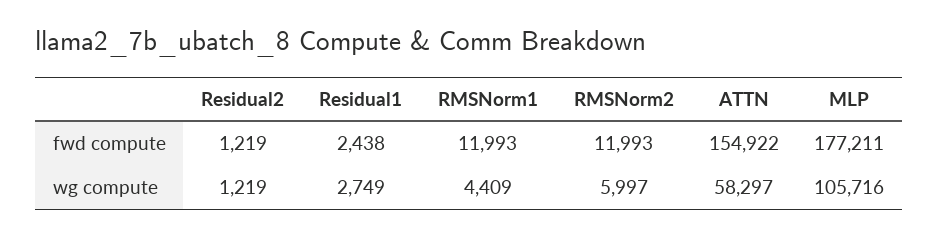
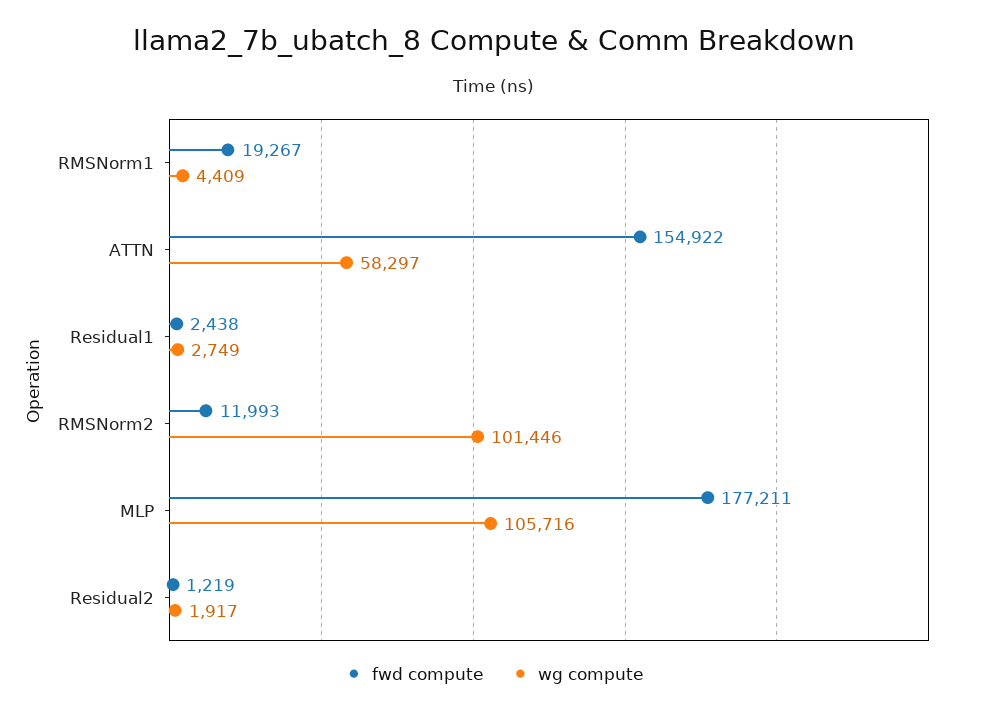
  {
    "fwd compute": {
      "Residual2": 1219,
      "Residual1": 2438,
-     "RMSNorm1": 11993,
+     "RMSNorm1": 19267,
      "RMSNorm2": 11993,
      "ATTN": 154922,
      "MLP": 177211
    },
    "wg compute": {
-     "Residual2": 1219,
+     "Residual2": 1917,
      "Residual1": 2749,
      "RMSNorm1": 4409,
-     "RMSNorm2": 5997,
+     "RMSNorm2": 101446,
      "ATTN": 58297,
      "MLP": 105716
    }
  }

